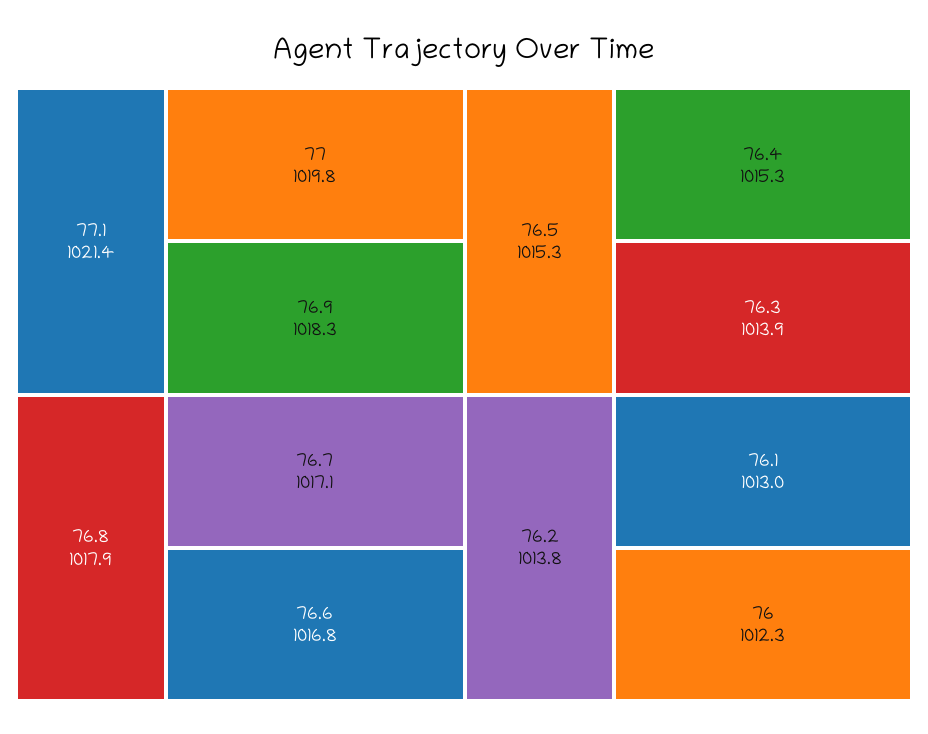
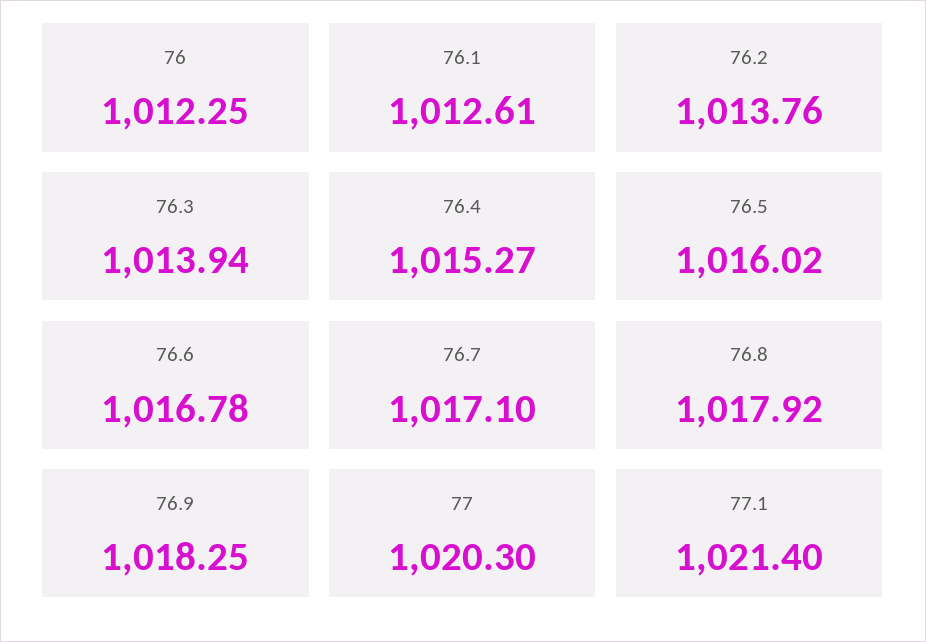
  {
    "77.1": 1021.4,
-   "77": 1019.8,
+   "77": 1020.3,
    "76.9": 1018.25,
    "76.8": 1017.92,
    "76.7": 1017.1,
    "76.6": 1016.78,
-   "76.5": 1015.3,
+   "76.5": 1016.02,
    "76.4": 1015.27,
    "76.3": 1013.94,
    "76.2": 1013.76,
-   "76.1": 1013,
+   "76.1": 1012.61,
    "76": 1012.25
  }

